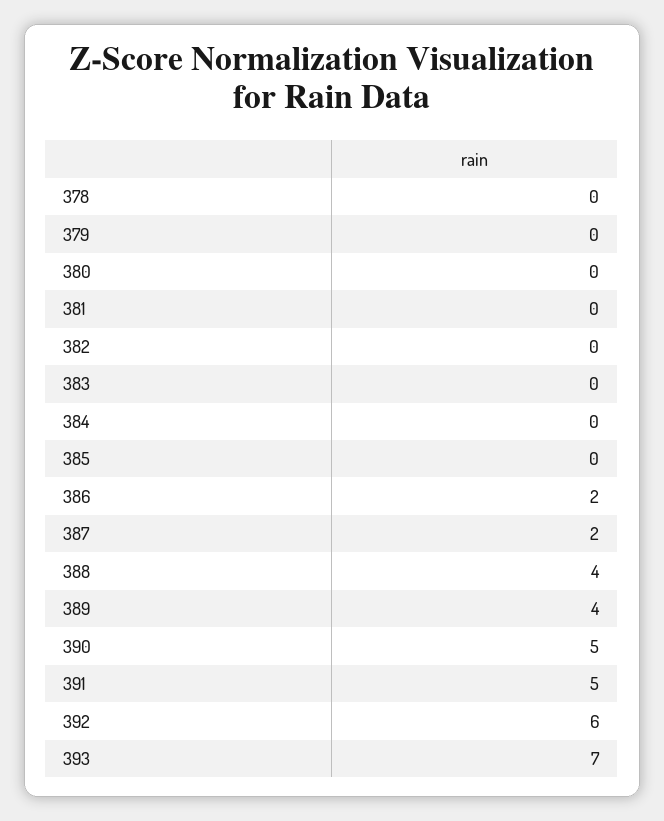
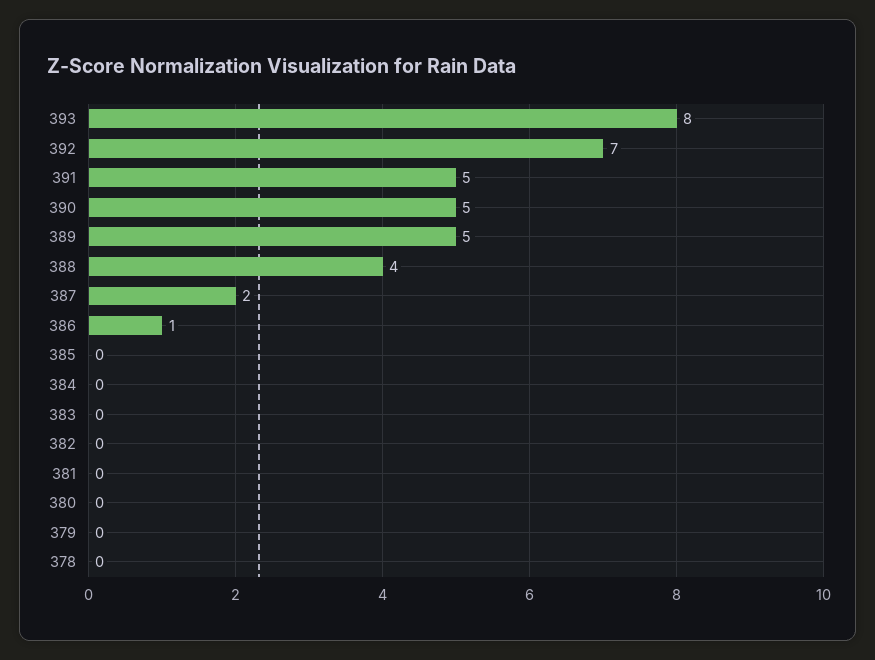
  {
    "378": 0,
    "379": 0,
    "380": 0,
    "381": 0,
    "382": 0,
    "383": 0,
    "384": 0,
    "385": 0,
-   "386": 2,
+   "386": 1,
    "387": 2,
    "388": 4,
-   "389": 4,
+   "389": 5,
    "390": 5,
    "391": 5,
-   "392": 6,
+   "392": 7,
-   "393": 7
+   "393": 8
  }

